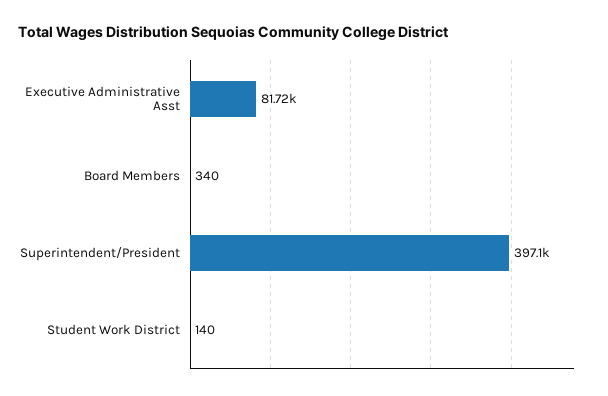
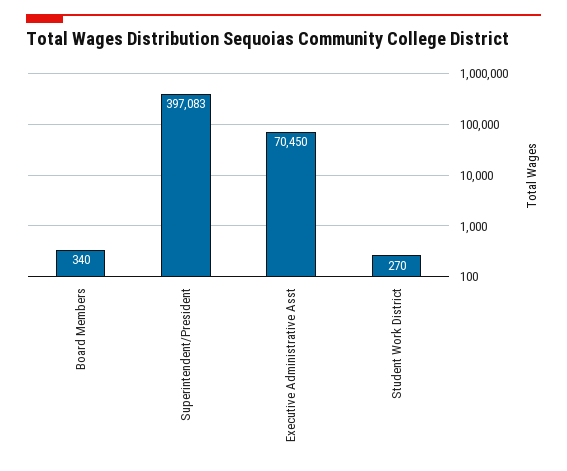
  {
-   "Executive Administrative Asst": 81720,
+   "Executive Administrative Asst": 70450,
    "Board Members": 340,
    "Superintendent/President": 397083,
-   "Student Work District": 140
+   "Student Work District": 270
  }

